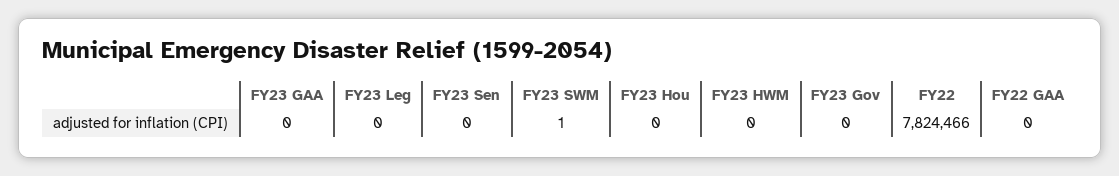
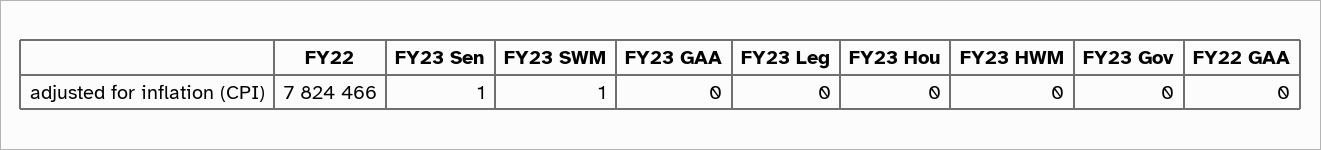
  {
    "FY23 GAA": 0,
    "FY23 Leg": 0,
-   "FY23 Sen": 0,
+   "FY23 Sen": 1,
    "FY23 SWM": 1,
    "FY23 Hou": 0,
    "FY23 HWM": 0,
    "FY23 Gov": 0,
    "FY22": 7824466,
    "FY22 GAA": 0
  }

